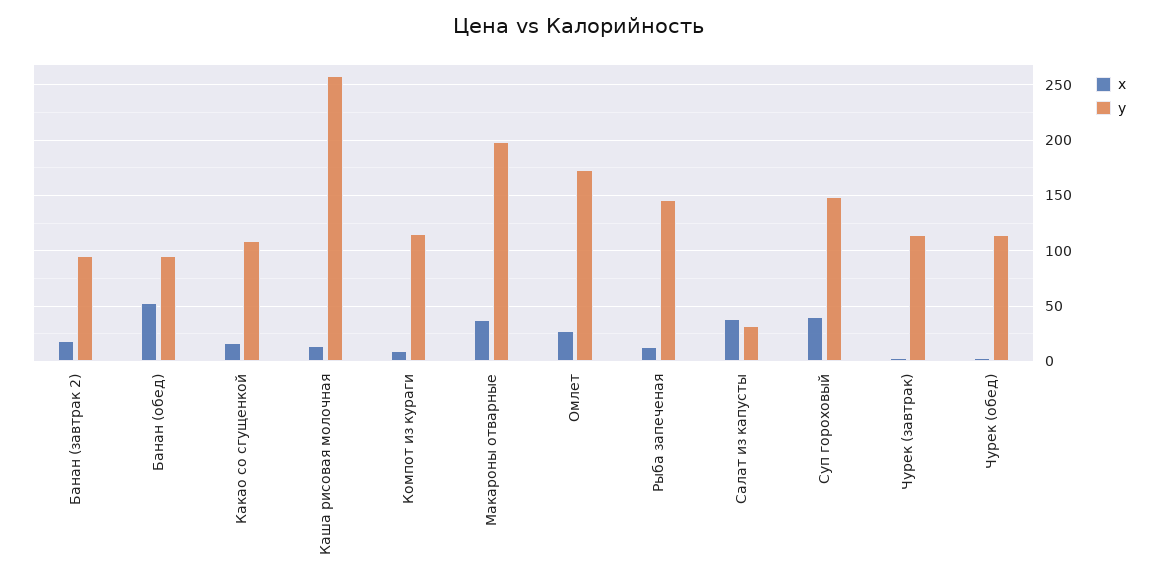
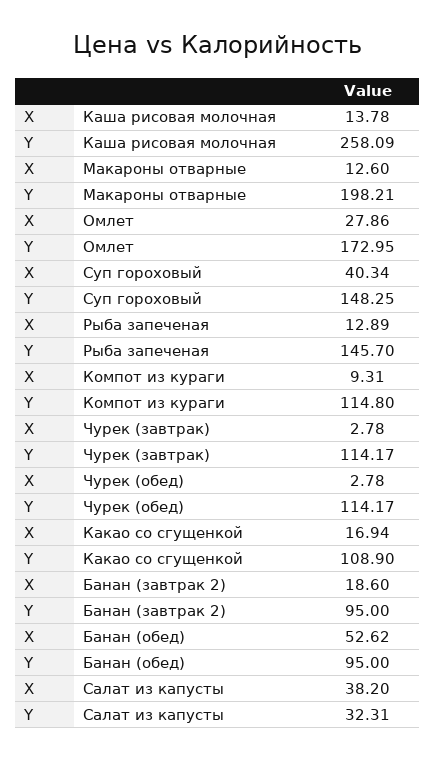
  {
    "x": {
      "Банан (завтрак 2)": 18.6,
      "Банан (обед)": 52.62,
      "Какао со сгущенкой": 16.94,
      "Каша рисовая молочная": 13.78,
      "Компот из кураги": 9.31,
-     "Макароны отварные": 40,
+     "Макароны отварные": 12.6,
      "Омлет": 27.86,
      "Рыба запеченая": 12.89,
      "Салат из капусты": 38.2,
      "Суп гороховый": 40.34,
      "Чурек (завтрак)": 2.78,
      "Чурек (обед)": 2.78
    },
    "y": {
      "Банан (завтрак 2)": 95,
      "Банан (обед)": 95,
      "Какао со сгущенкой": 108.9,
      "Каша рисовая молочная": 258.09,
      "Компот из кураги": 114.8,
      "Макароны отварные": 198.21,
      "Омлет": 172.95,
      "Рыба запеченая": 145.7,
      "Салат из капусты": 32.31,
      "Суп гороховый": 148.25,
      "Чурек (завтрак)": 114.17,
      "Чурек (обед)": 114.17
    }
  }

